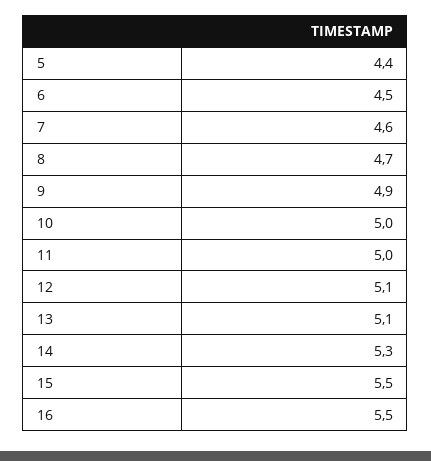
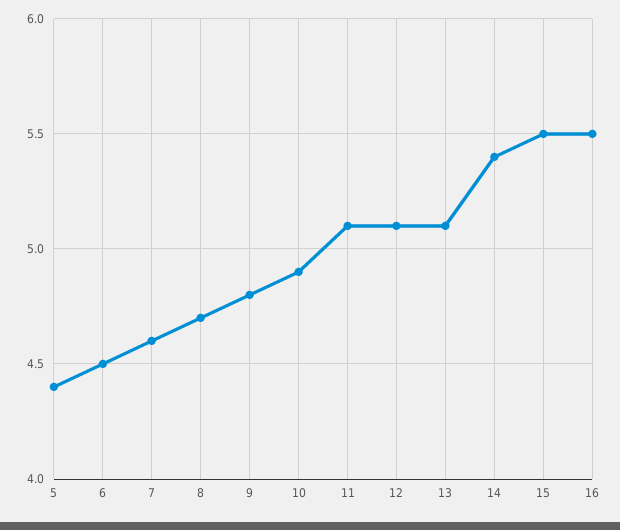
  {
    "5": 4.4,
    "6": 4.5,
    "7": 4.6,
    "8": 4.7,
-   "9": 4.9,
+   "9": 4.8,
-   "10": 5,
+   "10": 4.9,
-   "11": 5,
+   "11": 5.1,
    "12": 5.1,
    "13": 5.1,
-   "14": 5.3,
+   "14": 5.4,
    "15": 5.5,
    "16": 5.5
  }

